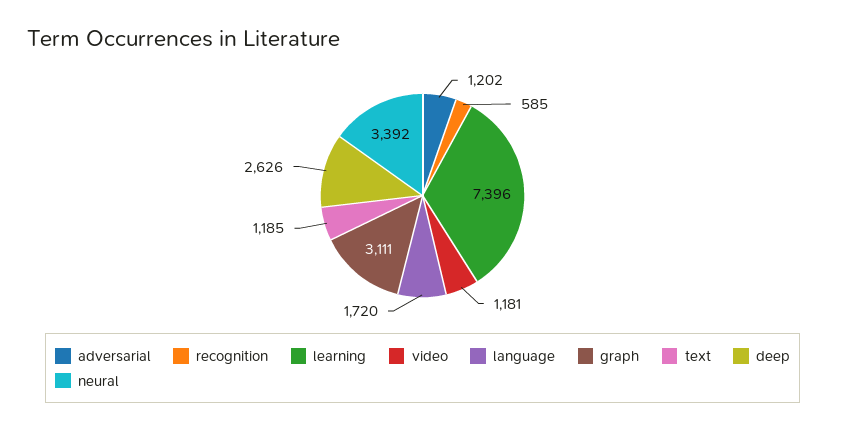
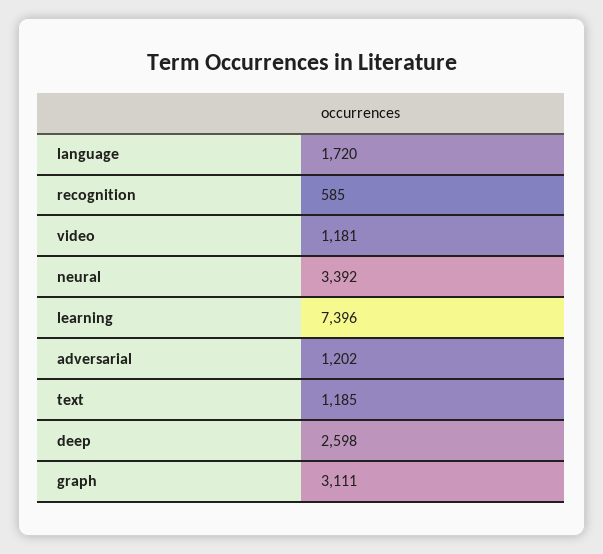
  {
    "adversarial": 1202,
    "recognition": 585,
    "learning": 7396,
    "video": 1181,
    "language": 1720,
    "graph": 3111,
    "text": 1185,
-   "deep": 2626,
+   "deep": 2598,
    "neural": 3392
  }

